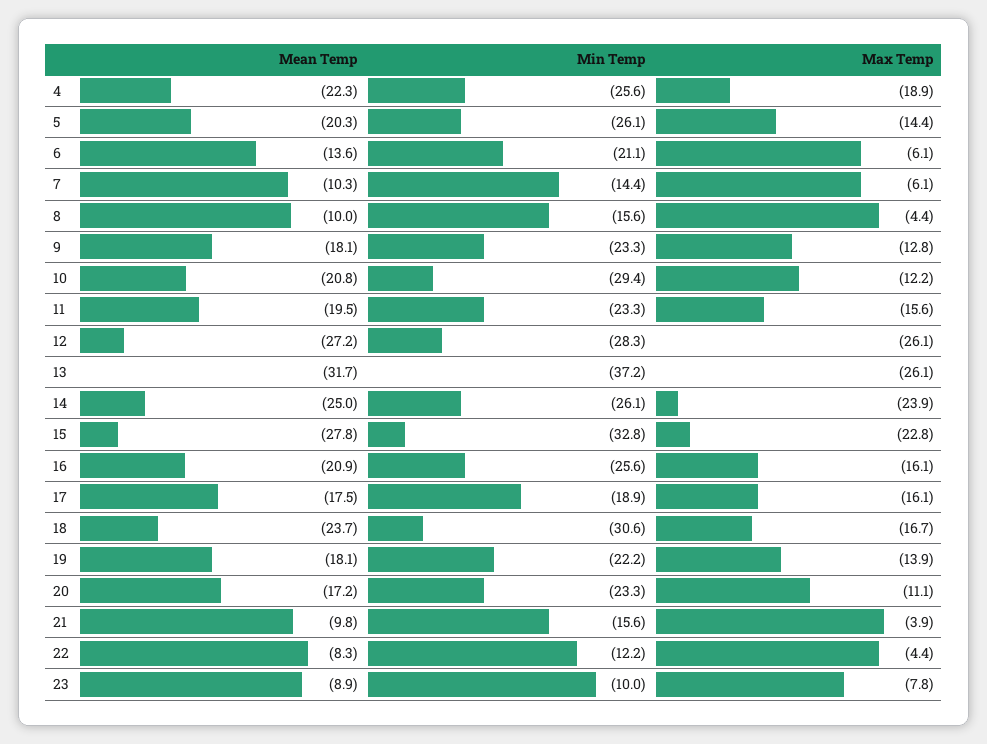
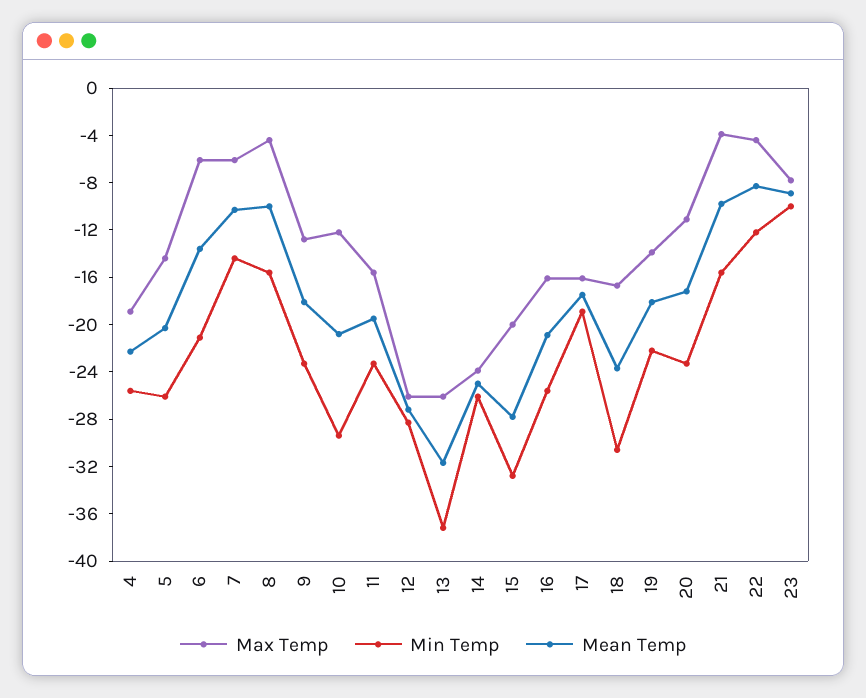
  {
    "Mean Temp": {
      "4": -22.3,
      "5": -20.3,
      "6": -13.6,
      "7": -10.3,
      "8": -10,
      "9": -18.1,
      "10": -20.8,
      "11": -19.5,
      "12": -27.2,
      "13": -31.7,
      "14": -25,
      "15": -27.8,
      "16": -20.9,
      "17": -17.5,
      "18": -23.7,
      "19": -18.1,
      "20": -17.2,
      "21": -9.8,
      "22": -8.3,
      "23": -8.9
    },
    "Min Temp": {
      "4": -25.6,
      "5": -26.1,
      "6": -21.1,
      "7": -14.4,
      "8": -15.6,
      "9": -23.3,
      "10": -29.4,
      "11": -23.3,
      "12": -28.3,
      "13": -37.2,
      "14": -26.1,
      "15": -32.8,
      "16": -25.6,
      "17": -18.9,
      "18": -30.6,
      "19": -22.2,
      "20": -23.3,
      "21": -15.6,
      "22": -12.2,
      "23": -10
    },
    "Max Temp": {
      "4": -18.9,
      "5": -14.4,
      "6": -6.1,
      "7": -6.1,
      "8": -4.4,
      "9": -12.8,
      "10": -12.2,
      "11": -15.6,
      "12": -26.1,
      "13": -26.1,
      "14": -23.9,
-     "15": -22.8,
+     "15": -20,
      "16": -16.1,
      "17": -16.1,
      "18": -16.7,
      "19": -13.9,
      "20": -11.1,
      "21": -3.9,
      "22": -4.4,
      "23": -7.8
    }
  }

